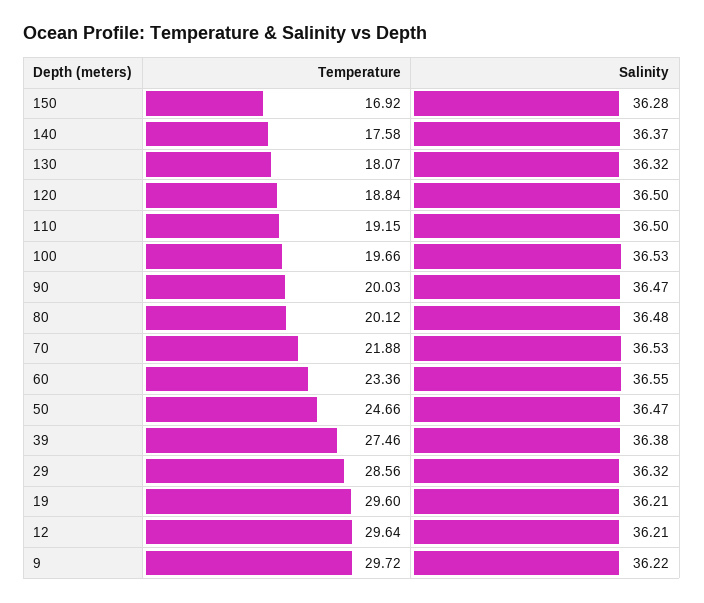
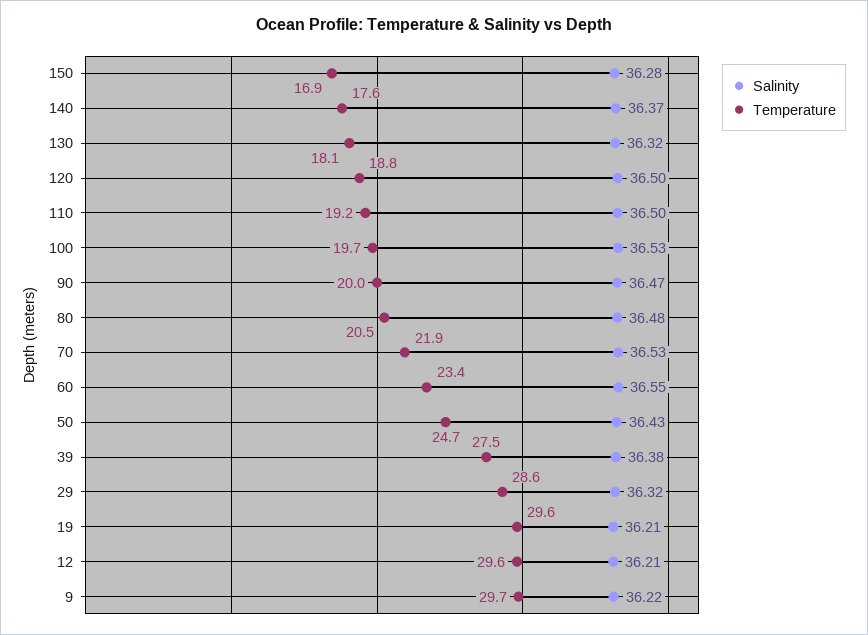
  {
    "Temperature": {
      "150": 16.92,
      "140": 17.58,
      "130": 18.07,
      "120": 18.84,
      "110": 19.15,
      "100": 19.66,
      "90": 20.03,
-     "80": 20.12,
+     "80": 20.5,
      "70": 21.88,
      "60": 23.36,
      "50": 24.66,
      "39": 27.46,
      "29": 28.56,
      "19": 29.6,
      "12": 29.64,
      "9": 29.72
    },
    "Salinity": {
      "150": 36.28,
      "140": 36.37,
      "130": 36.32,
      "120": 36.5,
      "110": 36.5,
      "100": 36.53,
      "90": 36.47,
      "80": 36.48,
      "70": 36.53,
      "60": 36.55,
-     "50": 36.47,
+     "50": 36.43,
      "39": 36.38,
      "29": 36.32,
      "19": 36.21,
      "12": 36.21,
      "9": 36.22
    }
  }

